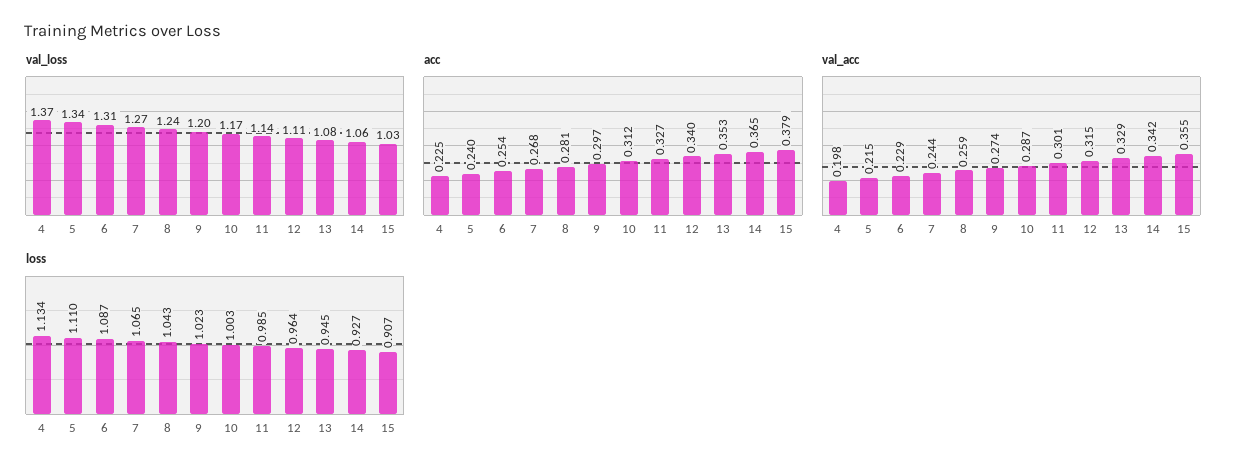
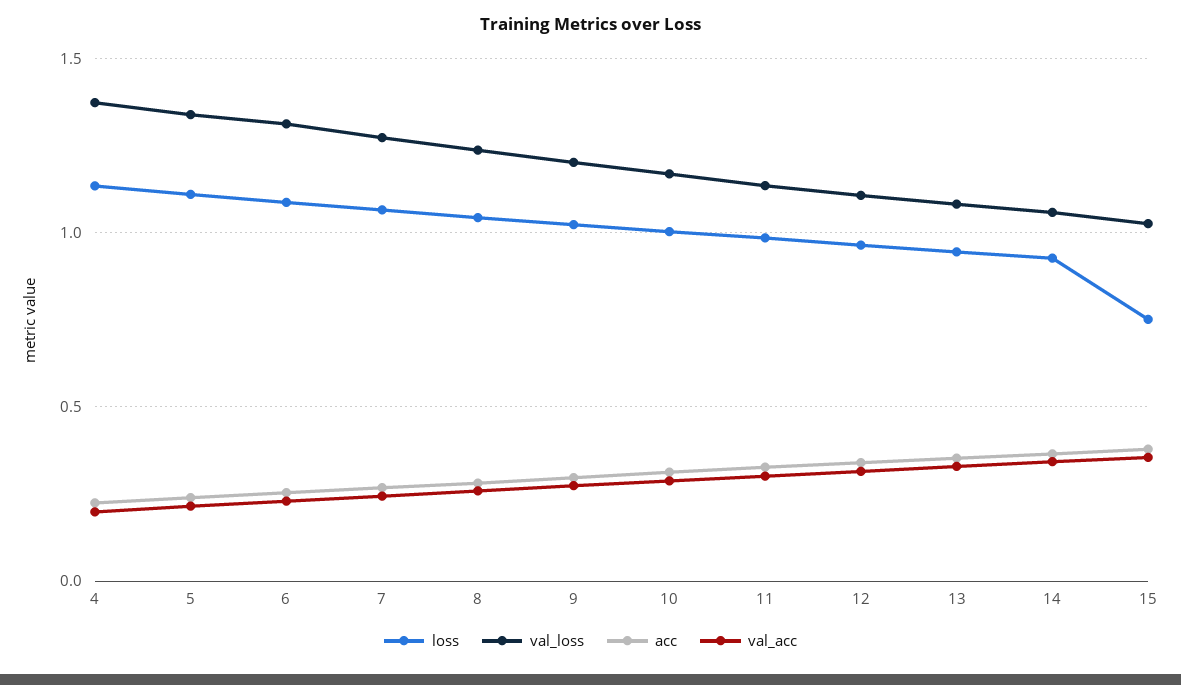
  {
    "val_loss": {
      "4": 1.37,
      "5": 1.34,
      "6": 1.31,
      "7": 1.27,
      "8": 1.24,
      "9": 1.2,
      "10": 1.17,
      "11": 1.14,
      "12": 1.11,
      "13": 1.08,
      "14": 1.06,
      "15": 1.03
    },
    "acc": {
      "4": 0.225,
      "5": 0.24,
      "6": 0.254,
      "7": 0.268,
      "8": 0.281,
      "9": 0.297,
      "10": 0.312,
      "11": 0.327,
      "12": 0.34,
      "13": 0.353,
      "14": 0.365,
      "15": 0.379
    },
    "val_acc": {
      "4": 0.198,
      "5": 0.215,
      "6": 0.229,
      "7": 0.244,
      "8": 0.259,
      "9": 0.274,
      "10": 0.287,
      "11": 0.301,
      "12": 0.315,
      "13": 0.329,
      "14": 0.342,
      "15": 0.355
    },
    "loss": {
      "4": 1.134,
      "5": 1.11,
      "6": 1.087,
      "7": 1.065,
      "8": 1.043,
      "9": 1.023,
      "10": 1.003,
      "11": 0.985,
      "12": 0.964,
      "13": 0.945,
      "14": 0.927,
-     "15": 0.907
+     "15": 0.75
    }
  }

